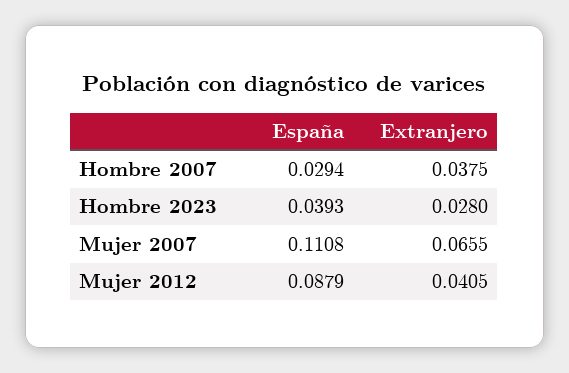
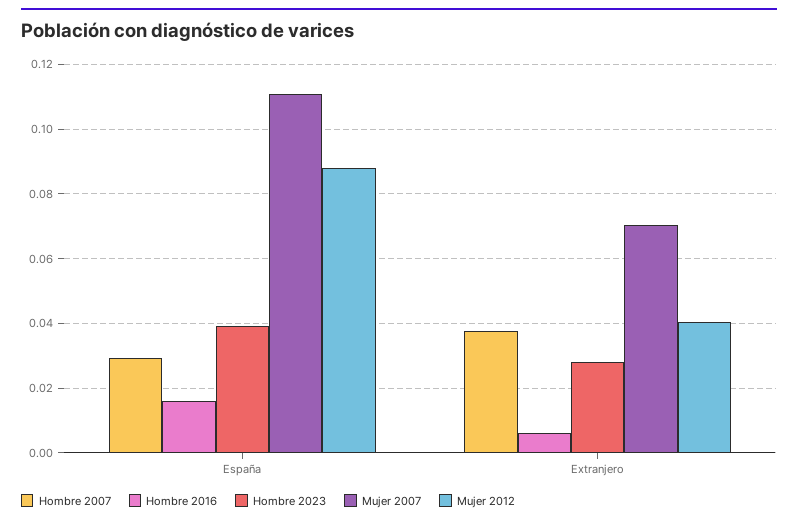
  {
    "Hombre 2007": {
      "España": 0.0294,
      "Extranjero": 0.0375
    },
    "Hombre 2023": {
      "España": 0.0393,
      "Extranjero": 0.028
    },
    "Mujer 2007": {
      "España": 0.1108,
-     "Extranjero": 0.0655
+     "Extranjero": 0.07
    },
    "Mujer 2012": {
      "España": 0.0879,
      "Extranjero": 0.0405
-   }
+   },
+   "Hombre 2016": {
+     "España": 0.016,
+     "Extranjero": 0.006
+   }
  }

